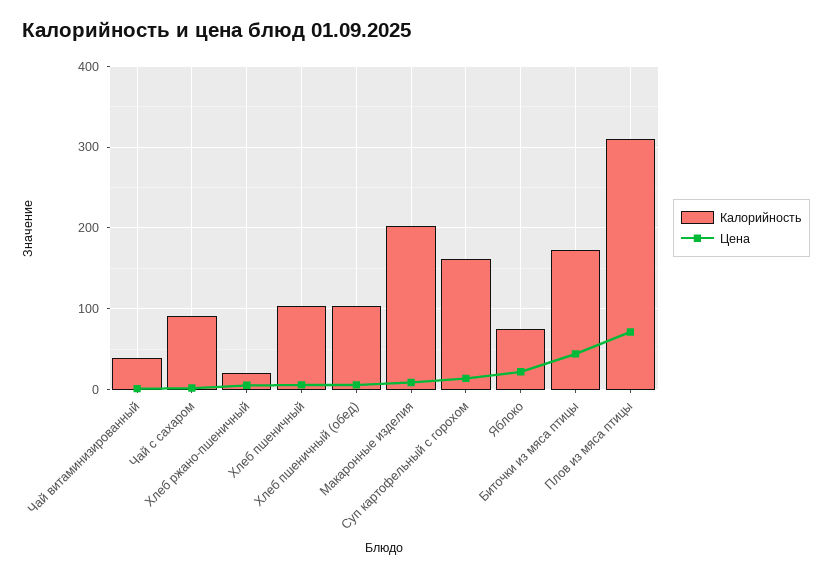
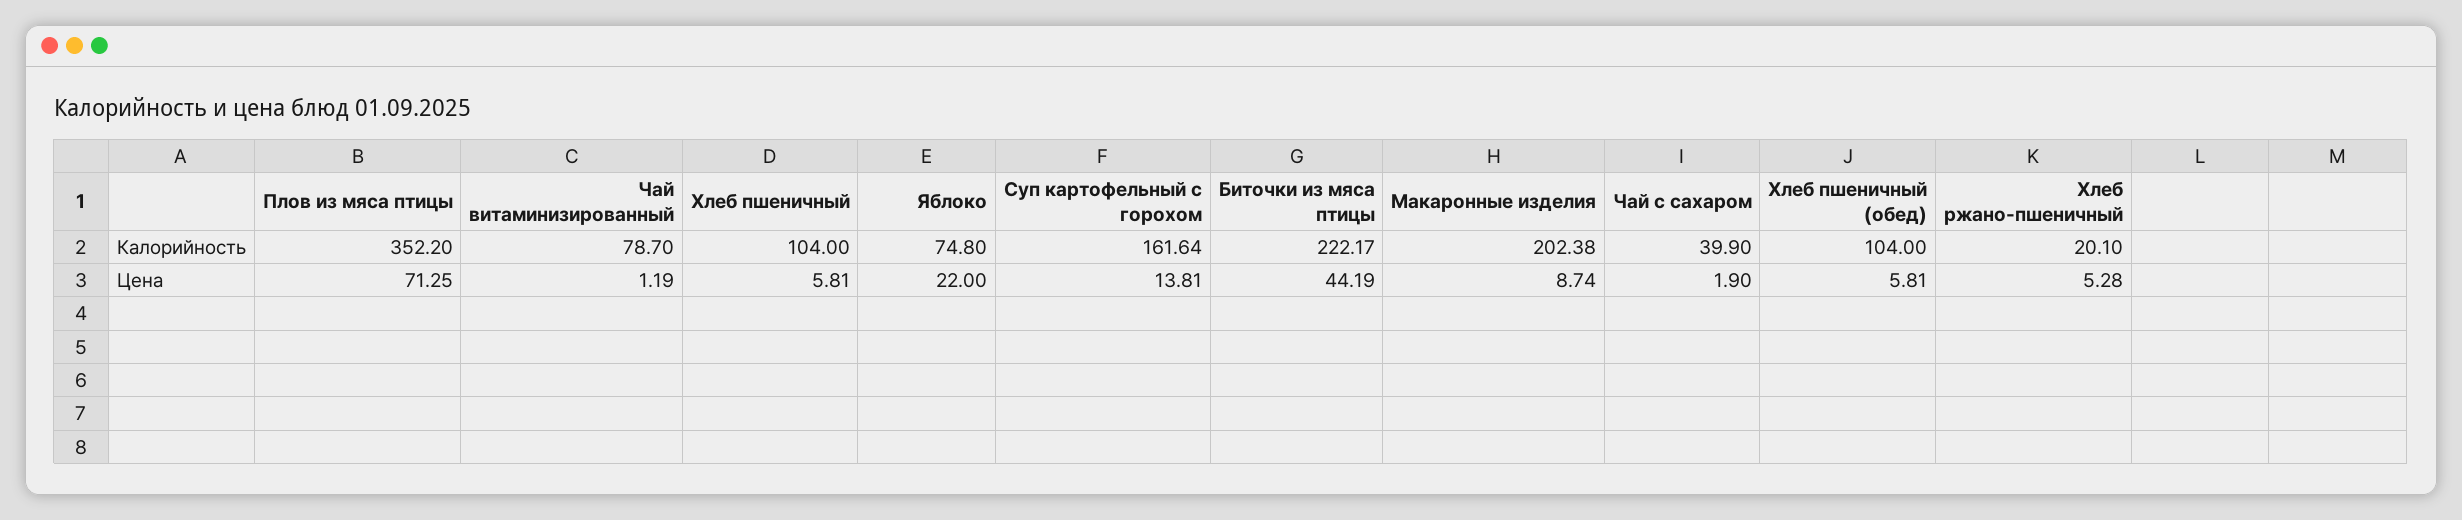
  {
    "Калорийность": {
-     "Чай витаминизированный": 40,
+     "Чай витаминизированный": 78.7,
-     "Чай с сахаром": 90,
+     "Чай с сахаром": 39.9,
      "Хлеб ржано-пшеничный": 20.1,
      "Хлеб пшеничный": 104,
      "Хлеб пшеничный (обед)": 104,
      "Макаронные изделия": 202.38,
      "Суп картофельный с горохом": 161.64,
      "Яблоко": 74.8,
-     "Биточки из мяса птицы": 170,
+     "Биточки из мяса птицы": 222.17,
-     "Плов из мяса птицы": 310
+     "Плов из мяса птицы": 352.2
    },
    "Цена": {
      "Чай витаминизированный": 1.19,
      "Чай с сахаром": 1.9,
      "Хлеб ржано-пшеничный": 5.28,
      "Хлеб пшеничный": 5.81,
      "Хлеб пшеничный (обед)": 5.81,
      "Макаронные изделия": 8.74,
      "Суп картофельный с горохом": 13.81,
      "Яблоко": 22,
      "Биточки из мяса птицы": 44.19,
      "Плов из мяса птицы": 71.25
    }
  }

